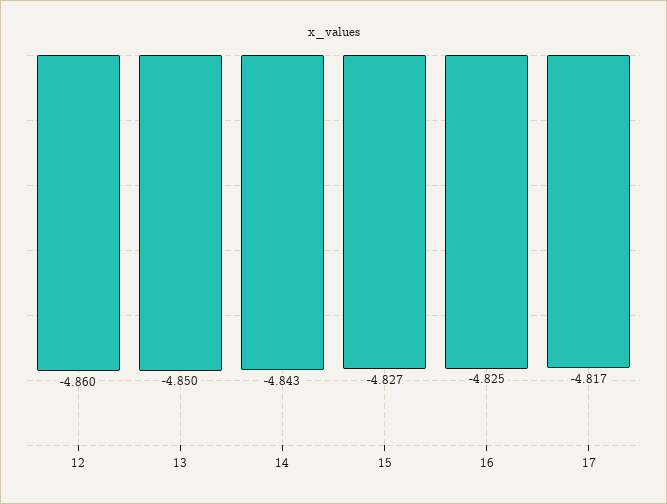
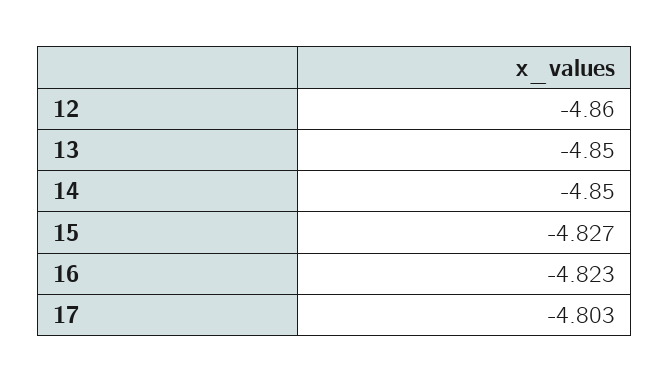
  {
    "12": -4.86,
    "13": -4.85,
-   "14": -4.843,
+   "14": -4.85,
    "15": -4.827,
-   "16": -4.825,
+   "16": -4.823,
-   "17": -4.817
+   "17": -4.803
  }

